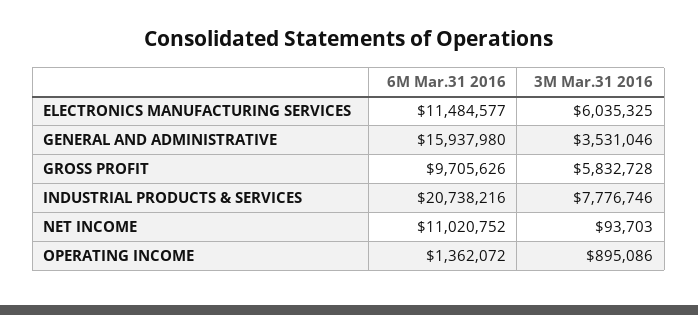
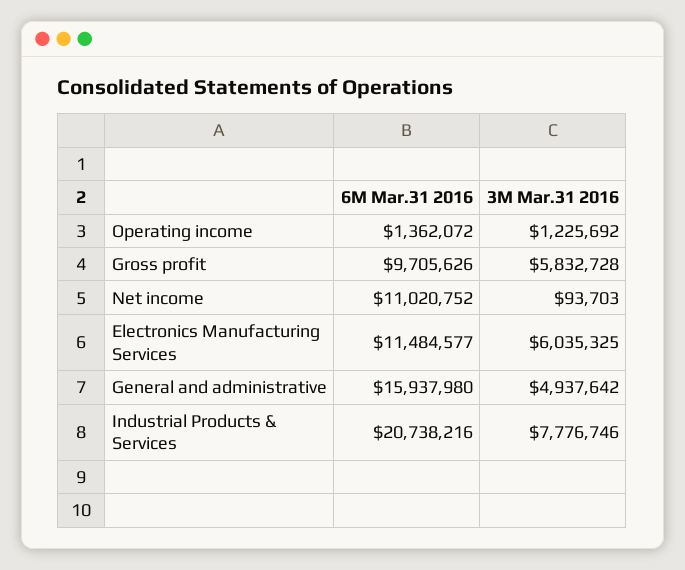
  {
    "6M Mar.31 2016": {
      "ELECTRONICS MANUFACTURING SERVICES": 11484577,
      "GENERAL AND ADMINISTRATIVE": 15937980,
      "GROSS PROFIT": 9705626,
      "INDUSTRIAL PRODUCTS & SERVICES": 20738216,
      "NET INCOME": 11020752,
      "OPERATING INCOME": 1362072
    },
    "3M Mar.31 2016": {
      "ELECTRONICS MANUFACTURING SERVICES": 6035325,
-     "GENERAL AND ADMINISTRATIVE": 3531046,
+     "GENERAL AND ADMINISTRATIVE": 4937642,
      "GROSS PROFIT": 5832728,
      "INDUSTRIAL PRODUCTS & SERVICES": 7776746,
      "NET INCOME": 93703,
-     "OPERATING INCOME": 895086
+     "OPERATING INCOME": 1225692
    }
  }

